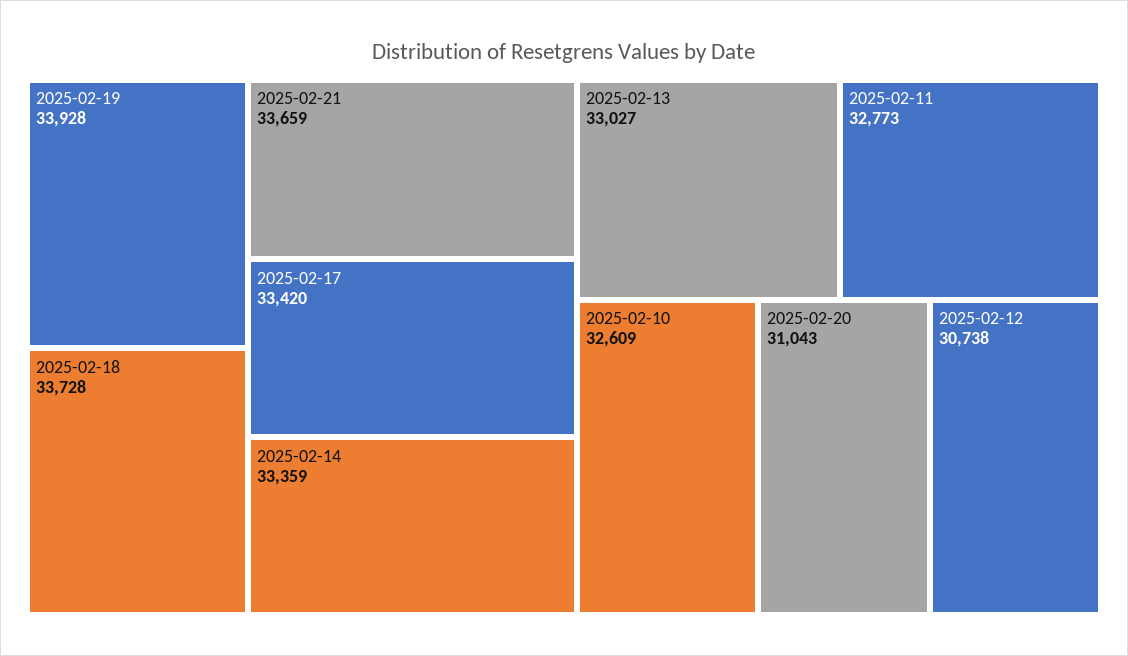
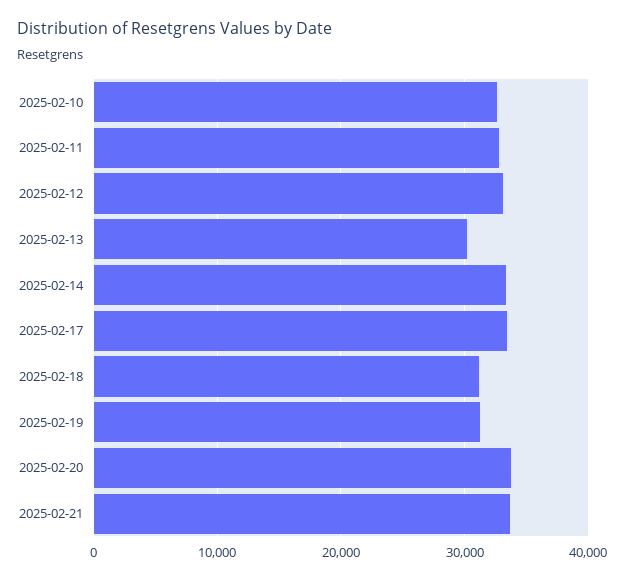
  {
-   "2025-02-19": 33928,
+   "2025-02-19": 31000,
-   "2025-02-18": 33728,
+   "2025-02-18": 31000,
    "2025-02-21": 33659,
    "2025-02-17": 33420,
    "2025-02-14": 33359,
-   "2025-02-13": 33027,
+   "2025-02-13": 30000,
    "2025-02-11": 32773,
    "2025-02-10": 32609,
-   "2025-02-20": 31043,
+   "2025-02-20": 34000,
-   "2025-02-12": 30738
+   "2025-02-12": 33000
  }

